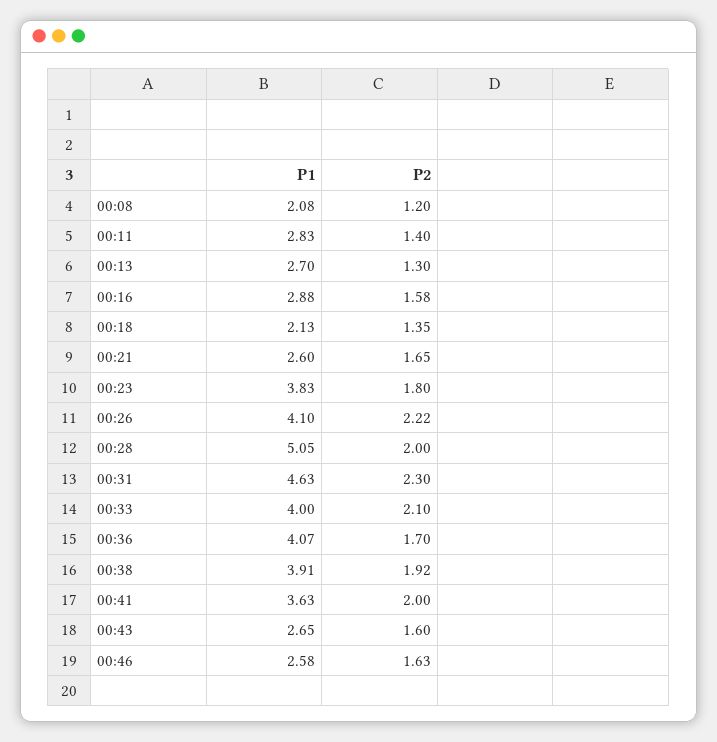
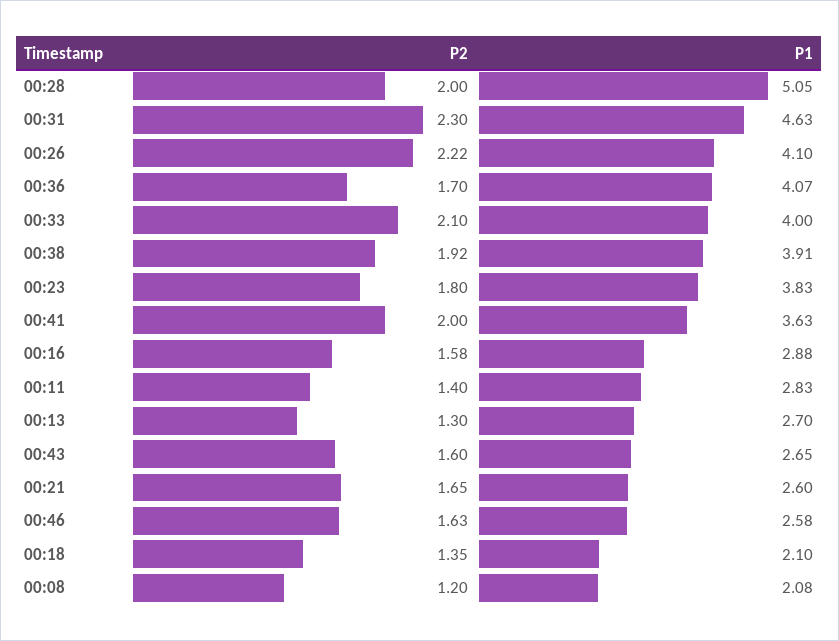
  {
    "P1": {
      "00:08": 2.08,
      "00:11": 2.83,
      "00:13": 2.7,
      "00:16": 2.88,
-     "00:18": 2.13,
+     "00:18": 2.1,
      "00:21": 2.6,
      "00:23": 3.83,
      "00:26": 4.1,
      "00:28": 5.05,
      "00:31": 4.63,
      "00:33": 4,
      "00:36": 4.07,
      "00:38": 3.91,
      "00:41": 3.63,
      "00:43": 2.65,
      "00:46": 2.58
    },
    "P2": {
      "00:08": 1.2,
      "00:11": 1.4,
      "00:13": 1.3,
      "00:16": 1.58,
      "00:18": 1.35,
      "00:21": 1.65,
      "00:23": 1.8,
      "00:26": 2.22,
      "00:28": 2,
      "00:31": 2.3,
      "00:33": 2.1,
      "00:36": 1.7,
      "00:38": 1.92,
      "00:41": 2,
      "00:43": 1.6,
      "00:46": 1.63
    }
  }

